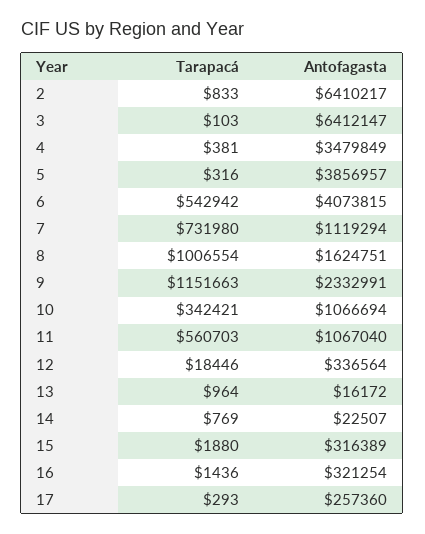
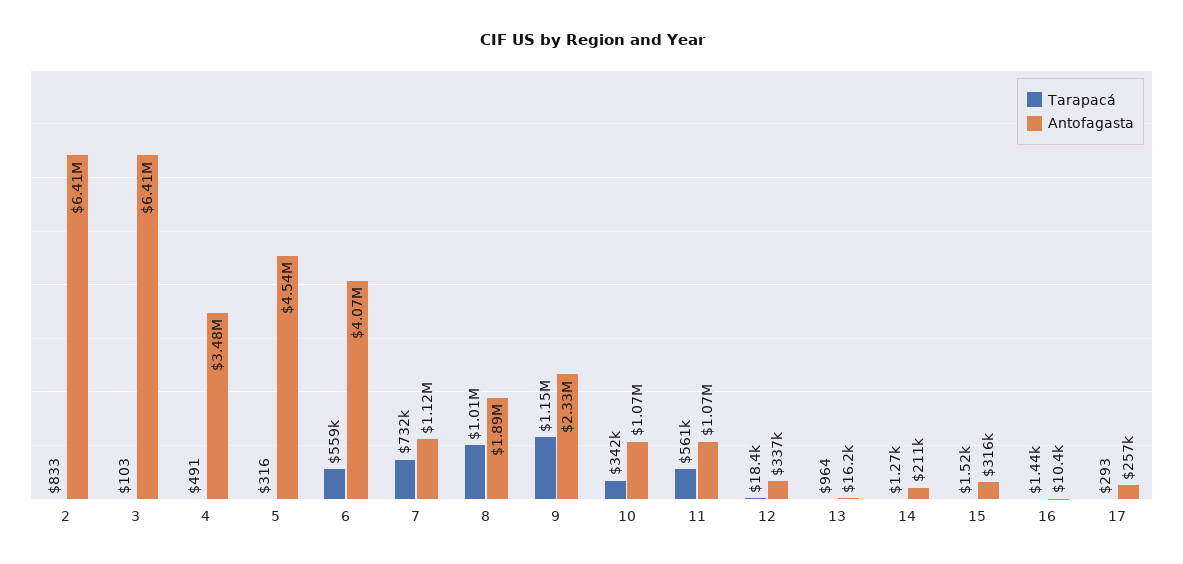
  {
    "Tarapacá": {
      "2": 833,
      "3": 103,
-     "4": 381,
+     "4": 491,
      "5": 316,
-     "6": 542942,
+     "6": 559000,
      "7": 731980,
      "8": 1006554,
      "9": 1151663,
      "10": 342421,
      "11": 560703,
      "12": 18446,
      "13": 964,
-     "14": 769,
+     "14": 1270,
-     "15": 1880,
+     "15": 1520,
      "16": 1436,
      "17": 293
    },
    "Antofagasta": {
      "2": 6410217,
      "3": 6412147,
      "4": 3479849,
-     "5": 3856957,
+     "5": 4540000,
      "6": 4073815,
      "7": 1119294,
-     "8": 1624751,
+     "8": 1890000,
      "9": 2332991,
      "10": 1066694,
      "11": 1067040,
      "12": 336564,
      "13": 16172,
-     "14": 22507,
+     "14": 211000,
      "15": 316389,
-     "16": 321254,
+     "16": 10400,
      "17": 257360
    }
  }

